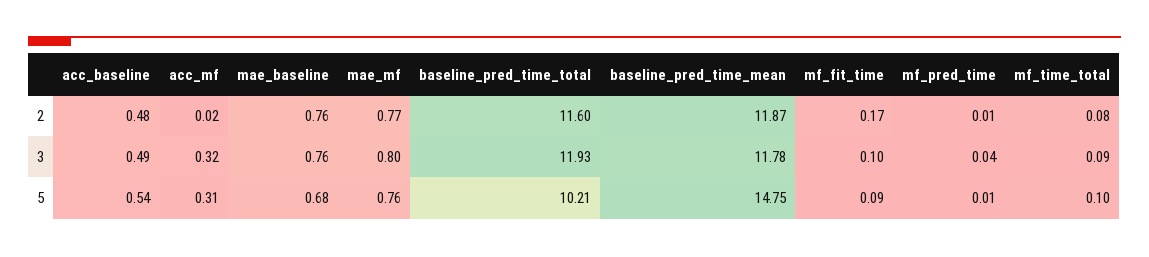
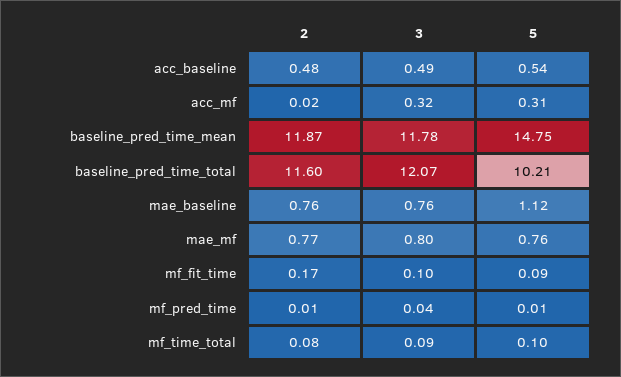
  {
    "acc_baseline": {
      "2": 0.48,
      "3": 0.49,
      "5": 0.54
    },
    "acc_mf": {
      "2": 0.02,
      "3": 0.32,
      "5": 0.31
    },
    "mae_baseline": {
      "2": 0.76,
      "3": 0.76,
-     "5": 0.68
+     "5": 1.12
    },
    "mae_mf": {
      "2": 0.77,
      "3": 0.8,
      "5": 0.76
    },
    "baseline_pred_time_total": {
      "2": 11.6,
-     "3": 11.93,
+     "3": 12.07,
      "5": 10.21
    },
    "baseline_pred_time_mean": {
      "2": 11.87,
      "3": 11.78,
      "5": 14.75
    },
    "mf_fit_time": {
      "2": 0.17,
      "3": 0.1,
      "5": 0.09
    },
    "mf_pred_time": {
      "2": 0.01,
      "3": 0.04,
      "5": 0.01
    },
    "mf_time_total": {
      "2": 0.08,
      "3": 0.09,
      "5": 0.1
    }
  }

